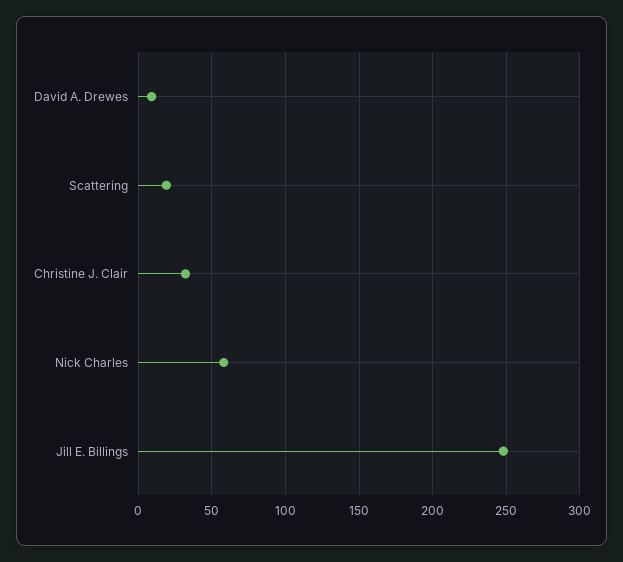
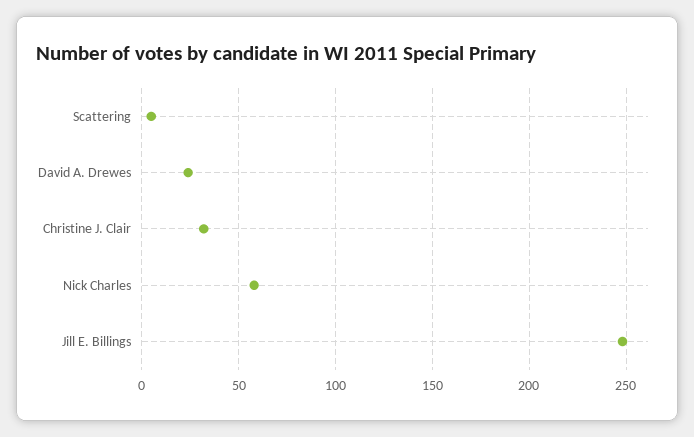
  {
-   "David A. Drewes": 10,
+   "David A. Drewes": 25,
-   "Scattering": 20,
+   "Scattering": 5,
    "Christine J. Clair": 30,
    "Nick Charles": 60,
    "Jill E. Billings": 250
  }

